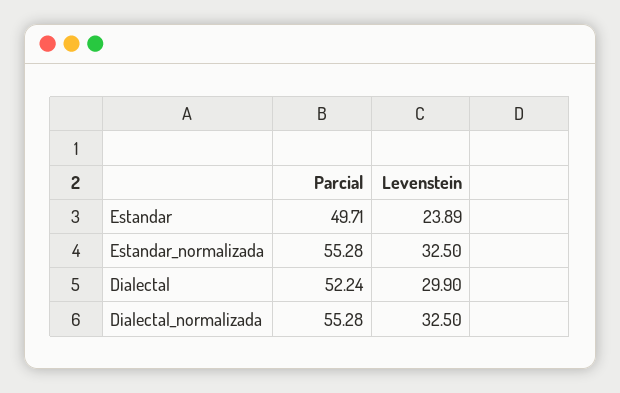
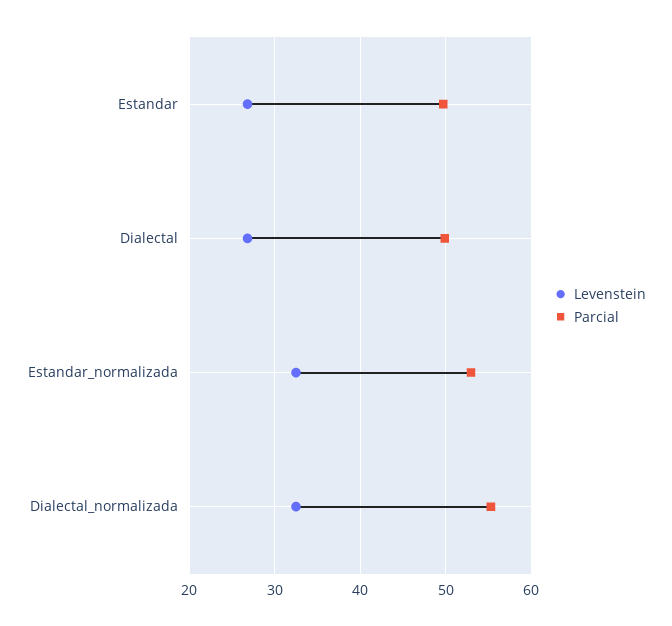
  {
    "Parcial": {
      "Estandar": 49.71,
-     "Estandar_normalizada": 55.28,
+     "Estandar_normalizada": 53,
-     "Dialectal": 52.24,
+     "Dialectal": 50,
      "Dialectal_normalizada": 55.28
    },
    "Levenstein": {
-     "Estandar": 23.89,
+     "Estandar": 27,
      "Estandar_normalizada": 32.5,
-     "Dialectal": 29.9,
+     "Dialectal": 27,
      "Dialectal_normalizada": 32.5
    }
  }

